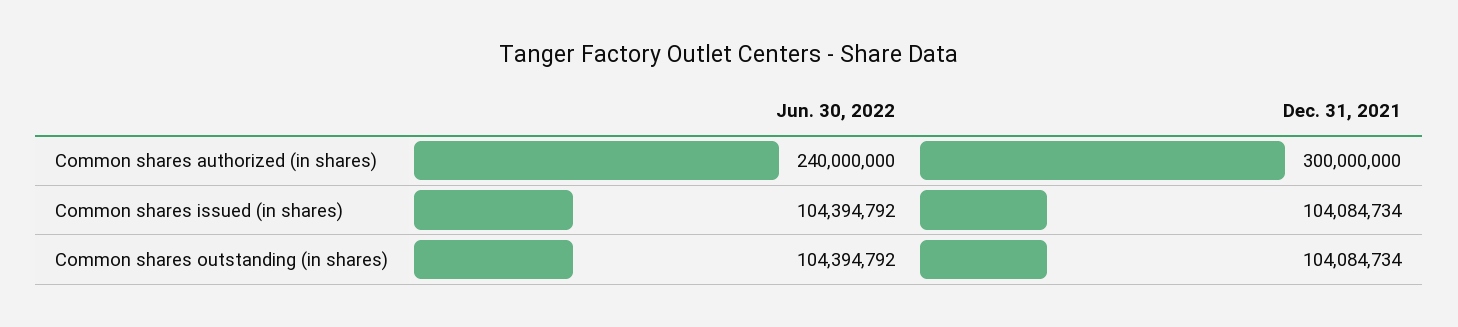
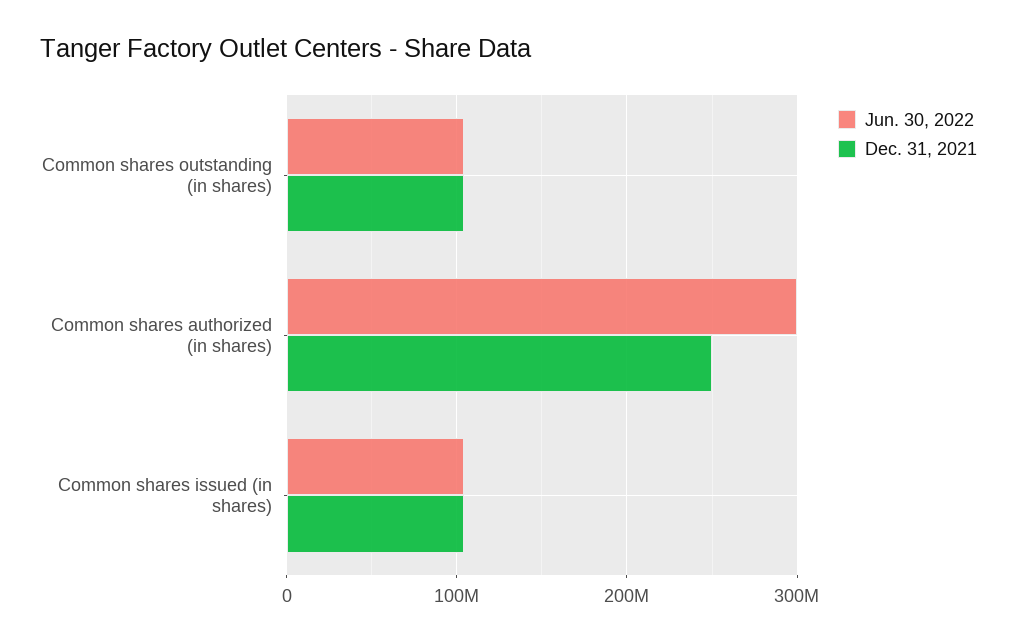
  {
    "Jun. 30, 2022": {
-     "Common shares authorized (in shares)": 240000000,
+     "Common shares authorized (in shares)": 300000000,
      "Common shares issued (in shares)": 104394792,
      "Common shares outstanding (in shares)": 104394792
    },
    "Dec. 31, 2021": {
-     "Common shares authorized (in shares)": 300000000,
+     "Common shares authorized (in shares)": 250000000,
      "Common shares issued (in shares)": 104084734,
      "Common shares outstanding (in shares)": 104084734
    }
  }

